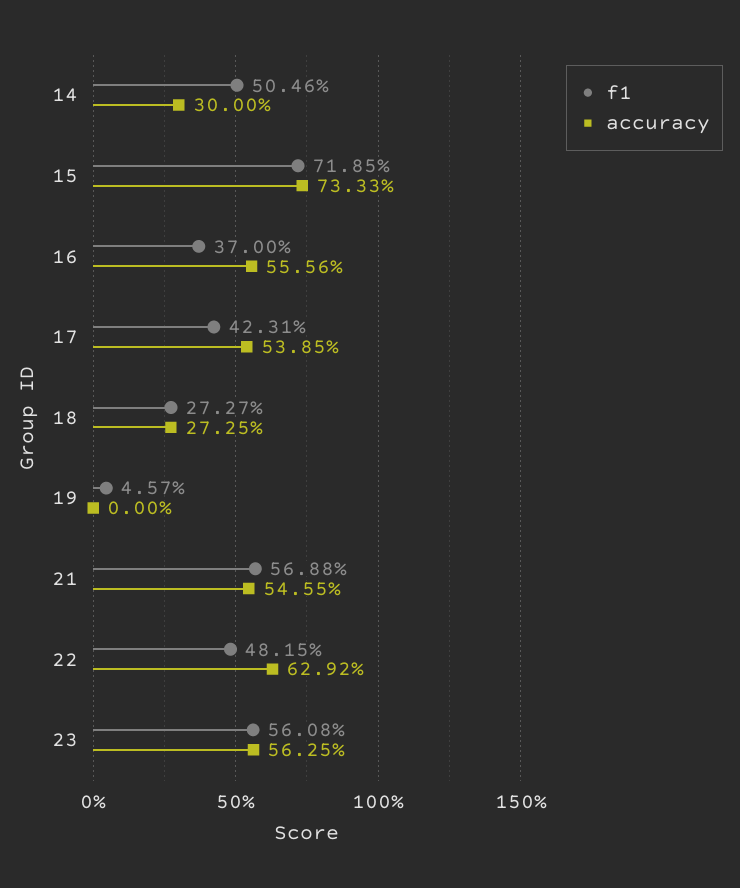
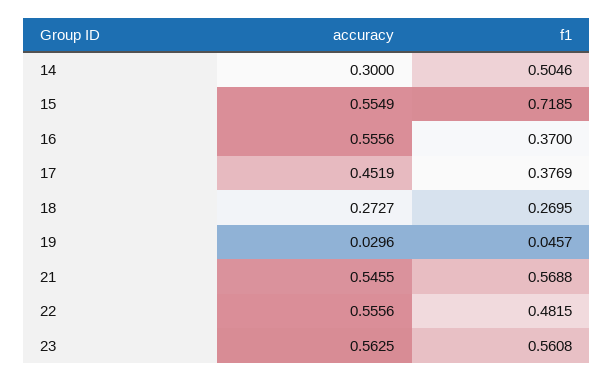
  {
    "f1": {
      "14": 0.5046,
      "15": 0.7185,
      "16": 0.37,
-     "17": 0.4231,
+     "17": 0.3769,
-     "18": 0.2727,
+     "18": 0.2695,
      "19": 0.0457,
      "21": 0.5688,
      "22": 0.4815,
      "23": 0.5608
    },
    "accuracy": {
      "14": 0.3,
-     "15": 0.7333,
+     "15": 0.5549,
      "16": 0.5556,
-     "17": 0.5385,
+     "17": 0.4519,
-     "18": 0.2725,
+     "18": 0.2727,
-     "19": 0,
+     "19": 0.0296,
      "21": 0.5455,
-     "22": 0.6292,
+     "22": 0.5556,
      "23": 0.5625
    }
  }

